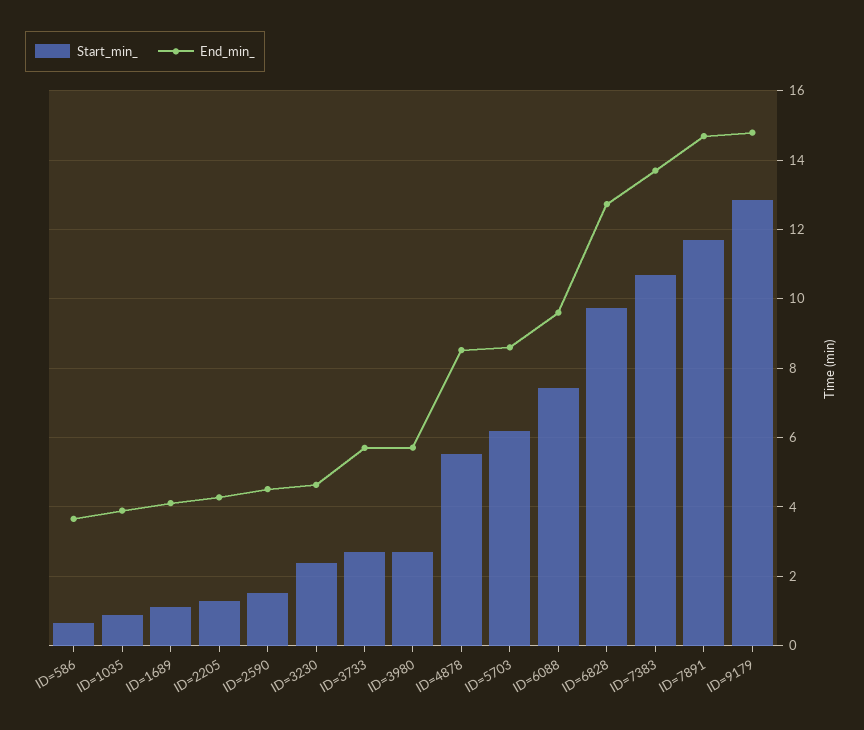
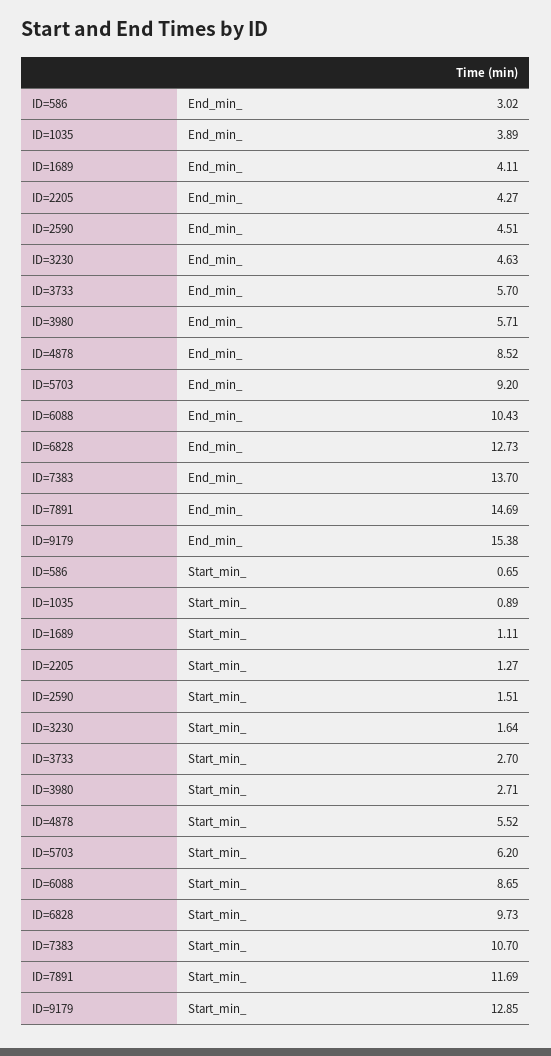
  {
    "Start_min_": {
      "ID=586": 0.65,
      "ID=1035": 0.89,
      "ID=1689": 1.11,
      "ID=2205": 1.27,
      "ID=2590": 1.51,
-     "ID=3230": 2.4,
+     "ID=3230": 1.64,
      "ID=3733": 2.7,
      "ID=3980": 2.71,
      "ID=4878": 5.52,
      "ID=5703": 6.2,
-     "ID=6088": 7.4,
+     "ID=6088": 8.65,
      "ID=6828": 9.73,
      "ID=7383": 10.7,
      "ID=7891": 11.69,
      "ID=9179": 12.85
    },
    "End_min_": {
-     "ID=586": 3.6,
+     "ID=586": 3.02,
      "ID=1035": 3.89,
      "ID=1689": 4.11,
      "ID=2205": 4.27,
      "ID=2590": 4.51,
      "ID=3230": 4.63,
      "ID=3733": 5.7,
      "ID=3980": 5.71,
      "ID=4878": 8.52,
-     "ID=5703": 8.6,
+     "ID=5703": 9.2,
-     "ID=6088": 9.6,
+     "ID=6088": 10.43,
      "ID=6828": 12.73,
      "ID=7383": 13.7,
      "ID=7891": 14.69,
-     "ID=9179": 14.8
+     "ID=9179": 15.38
    }
  }

